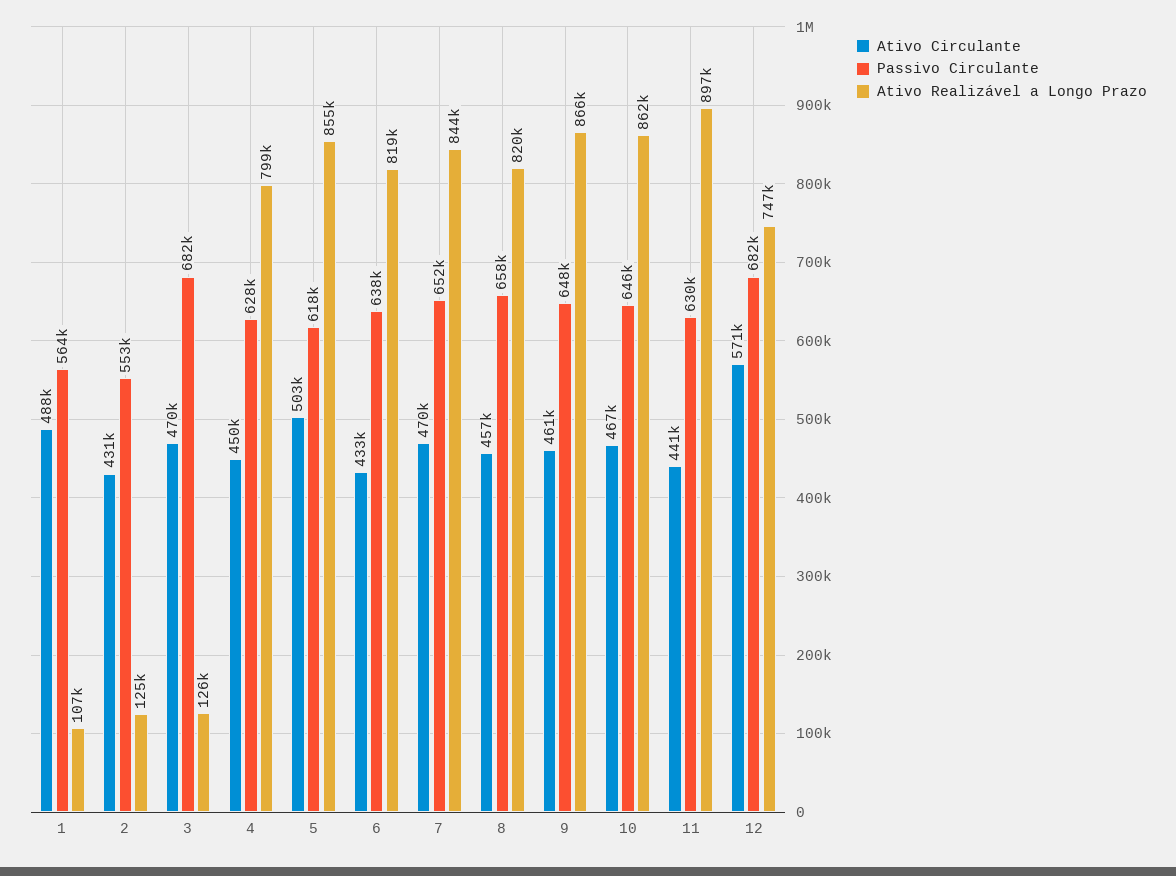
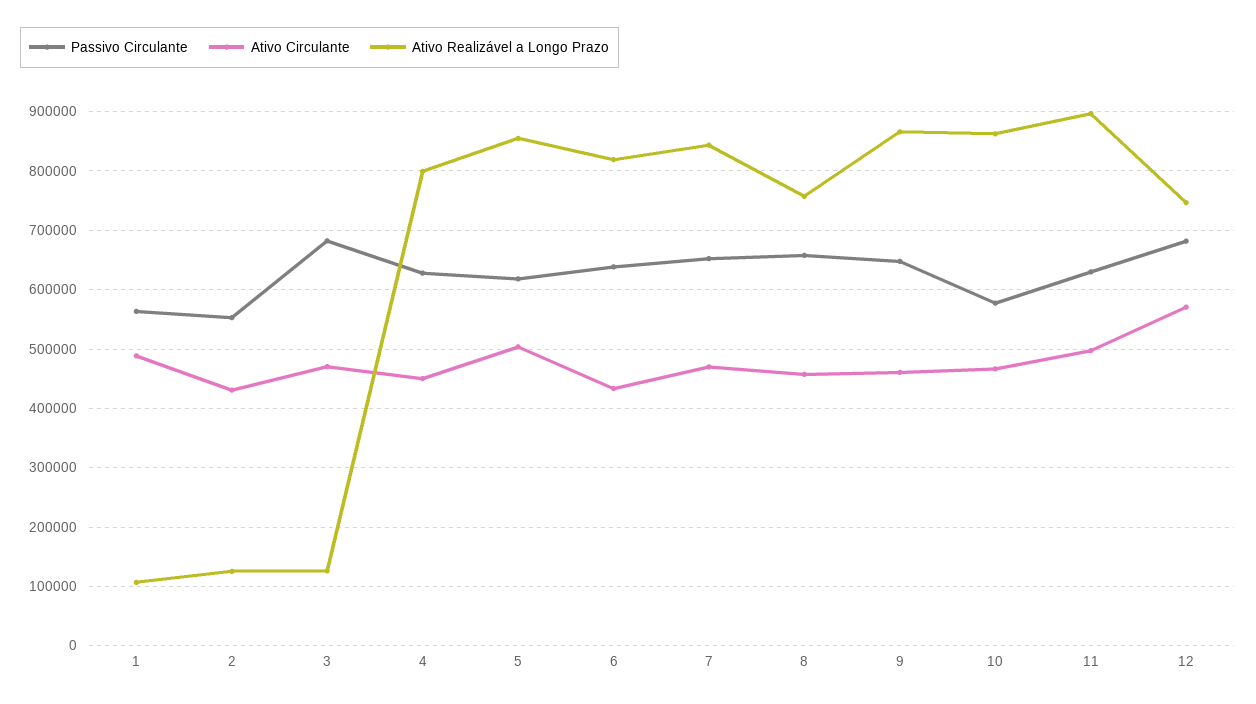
  {
    "Ativo Circulante": {
      "1": 488000,
      "2": 431000,
      "3": 470000,
      "4": 450000,
      "5": 503000,
      "6": 433000,
      "7": 470000,
      "8": 457000,
      "9": 461000,
      "10": 467000,
-     "11": 441000,
+     "11": 500000,
      "12": 571000
    },
    "Passivo Circulante": {
      "1": 564000,
      "2": 553000,
      "3": 682000,
      "4": 628000,
      "5": 618000,
      "6": 638000,
      "7": 652000,
      "8": 658000,
      "9": 648000,
-     "10": 646000,
+     "10": 580000,
      "11": 630000,
      "12": 682000
    },
    "Ativo Realizável a Longo Prazo": {
      "1": 107000,
      "2": 125000,
      "3": 126000,
      "4": 799000,
      "5": 855000,
      "6": 819000,
      "7": 844000,
-     "8": 820000,
+     "8": 760000,
      "9": 866000,
      "10": 862000,
      "11": 897000,
      "12": 747000
    }
  }

